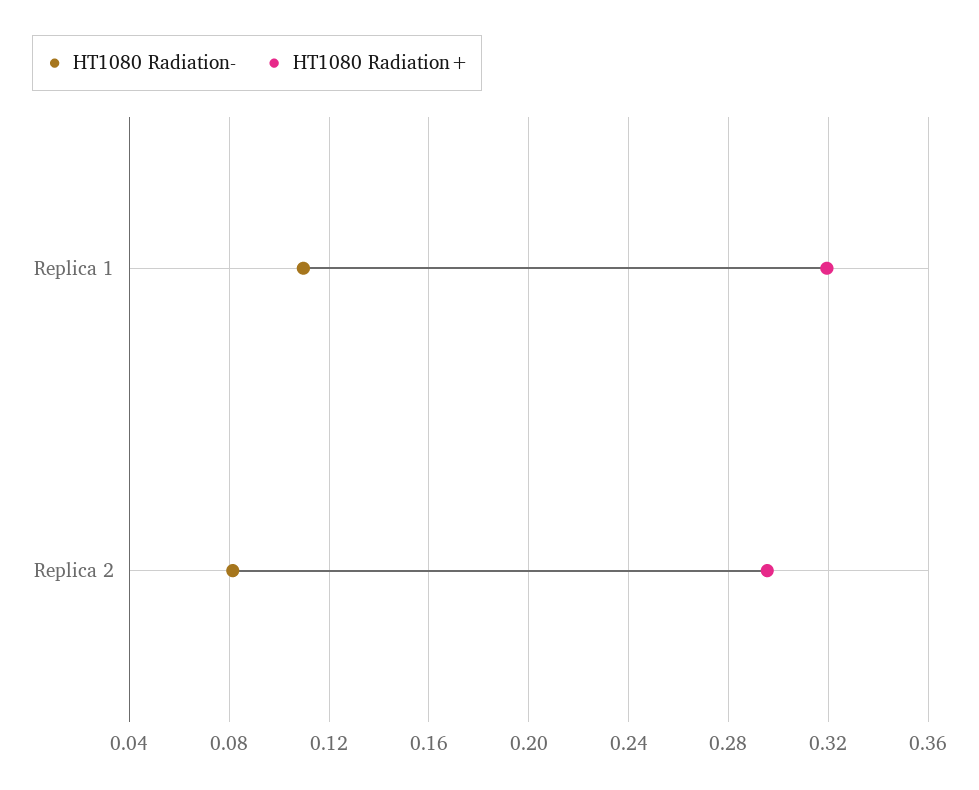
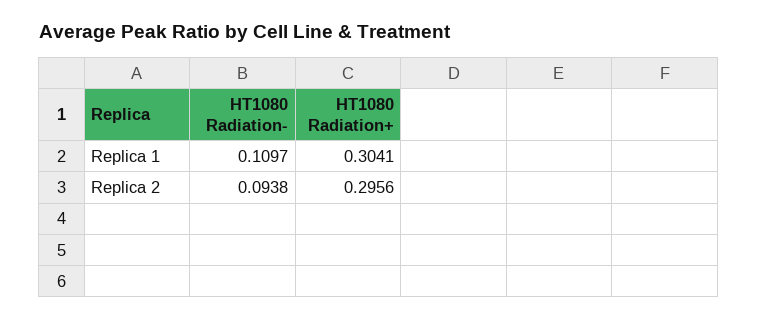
  {
    "HT1080 Radiation-": {
      "Replica 1": 0.1097,
-     "Replica 2": 0.08
+     "Replica 2": 0.0938
    },
    "HT1080 Radiation+": {
-     "Replica 1": 0.32,
+     "Replica 1": 0.3041,
      "Replica 2": 0.2956
    }
  }

